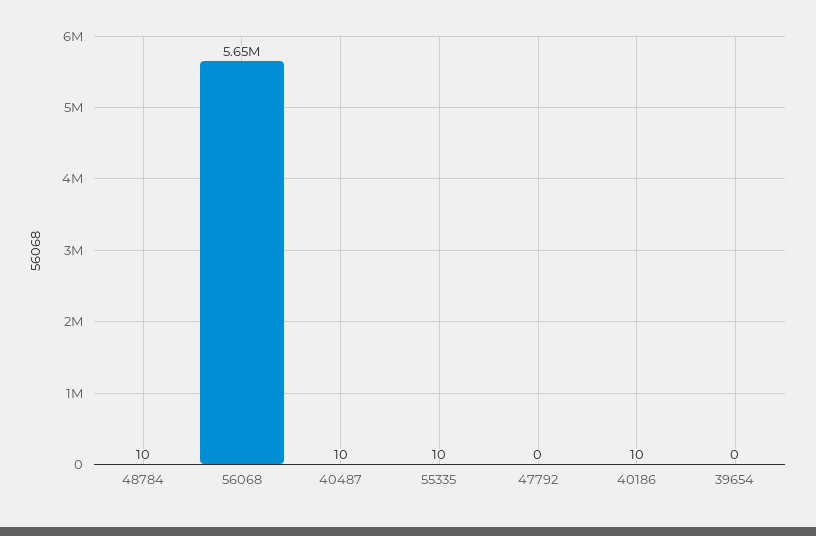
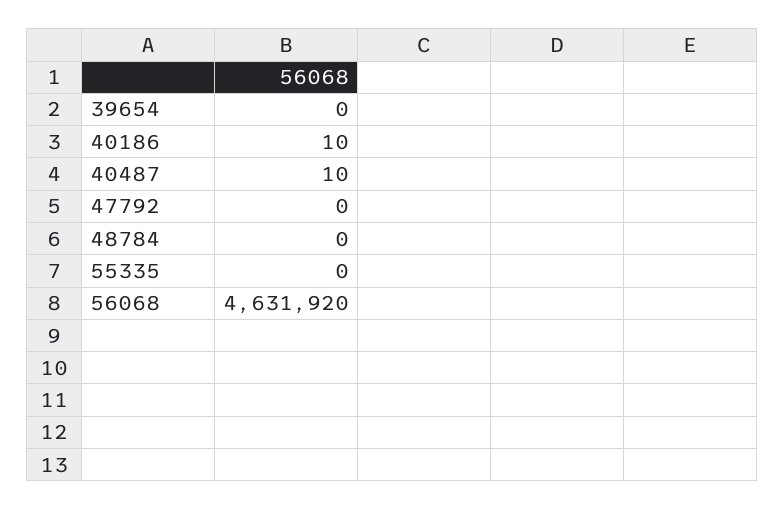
  {
-   "48784": 10,
+   "48784": 0,
-   "56068": 5650000,
+   "56068": 4631920,
    "40487": 10,
-   "55335": 10,
+   "55335": 0,
    "47792": 0,
    "40186": 10,
    "39654": 0
  }

